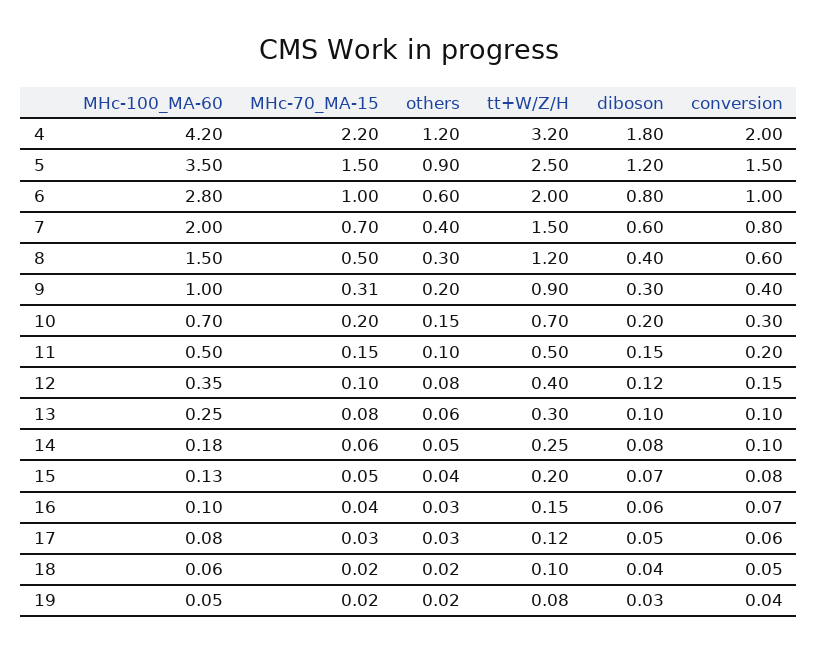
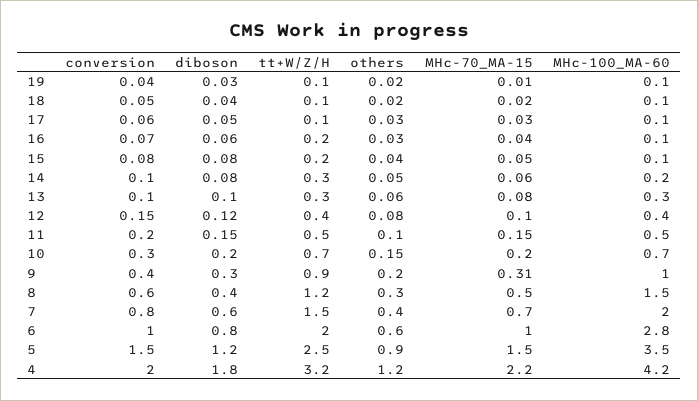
  {
    "MHc-100_MA-60": {
      "4": 4.2,
      "5": 3.5,
      "6": 2.8,
      "7": 2,
      "8": 1.5,
      "9": 1,
      "10": 0.7,
      "11": 0.5,
      "12": 0.35,
      "13": 0.25,
      "14": 0.18,
      "15": 0.13,
      "16": 0.1,
      "17": 0.08,
      "18": 0.06,
      "19": 0.05
    },
    "MHc-70_MA-15": {
      "4": 2.2,
      "5": 1.5,
      "6": 1,
      "7": 0.7,
      "8": 0.5,
      "9": 0.31,
      "10": 0.2,
      "11": 0.15,
      "12": 0.1,
      "13": 0.08,
      "14": 0.06,
      "15": 0.05,
      "16": 0.04,
      "17": 0.03,
      "18": 0.02,
-     "19": 0.02
+     "19": 0.01
    },
    "others": {
      "4": 1.2,
      "5": 0.9,
      "6": 0.6,
      "7": 0.4,
      "8": 0.3,
      "9": 0.2,
      "10": 0.15,
      "11": 0.1,
      "12": 0.08,
      "13": 0.06,
      "14": 0.05,
      "15": 0.04,
      "16": 0.03,
      "17": 0.03,
      "18": 0.02,
      "19": 0.02
    },
    "tt+W/Z/H": {
      "4": 3.2,
      "5": 2.5,
      "6": 2,
      "7": 1.5,
      "8": 1.2,
      "9": 0.9,
      "10": 0.7,
      "11": 0.5,
      "12": 0.4,
      "13": 0.3,
      "14": 0.25,
      "15": 0.2,
      "16": 0.15,
      "17": 0.12,
      "18": 0.1,
      "19": 0.08
    },
    "diboson": {
      "4": 1.8,
      "5": 1.2,
      "6": 0.8,
      "7": 0.6,
      "8": 0.4,
      "9": 0.3,
      "10": 0.2,
      "11": 0.15,
      "12": 0.12,
      "13": 0.1,
      "14": 0.08,
-     "15": 0.07,
+     "15": 0.08,
      "16": 0.06,
      "17": 0.05,
      "18": 0.04,
      "19": 0.03
    },
    "conversion": {
      "4": 2,
      "5": 1.5,
      "6": 1,
      "7": 0.8,
      "8": 0.6,
      "9": 0.4,
      "10": 0.3,
      "11": 0.2,
      "12": 0.15,
      "13": 0.1,
      "14": 0.1,
      "15": 0.08,
      "16": 0.07,
      "17": 0.06,
      "18": 0.05,
      "19": 0.04
    }
  }

